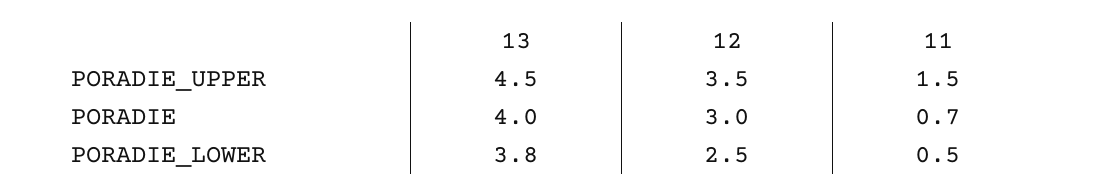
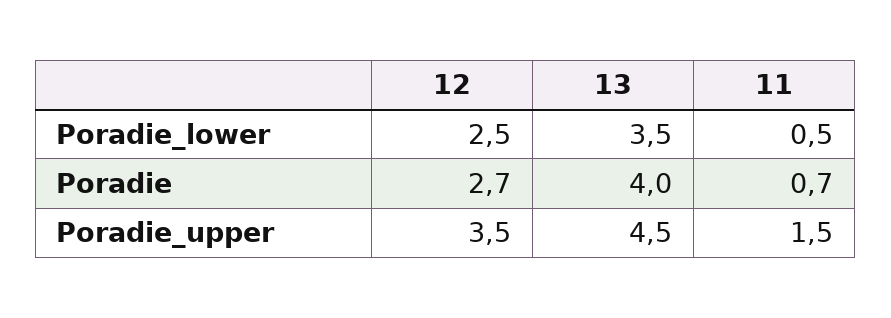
  {
    "13": {
      "PORADIE_UPPER": 4.5,
      "PORADIE": 4,
-     "PORADIE_LOWER": 3.8
+     "PORADIE_LOWER": 3.5
    },
    "12": {
      "PORADIE_UPPER": 3.5,
-     "PORADIE": 3,
+     "PORADIE": 2.7,
      "PORADIE_LOWER": 2.5
    },
    "11": {
      "PORADIE_UPPER": 1.5,
      "PORADIE": 0.7,
      "PORADIE_LOWER": 0.5
    }
  }

